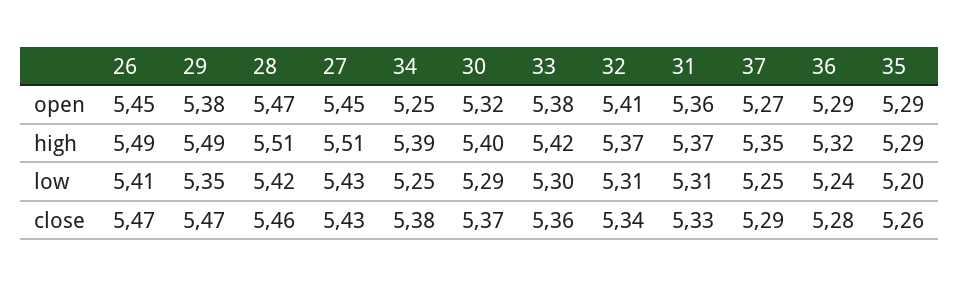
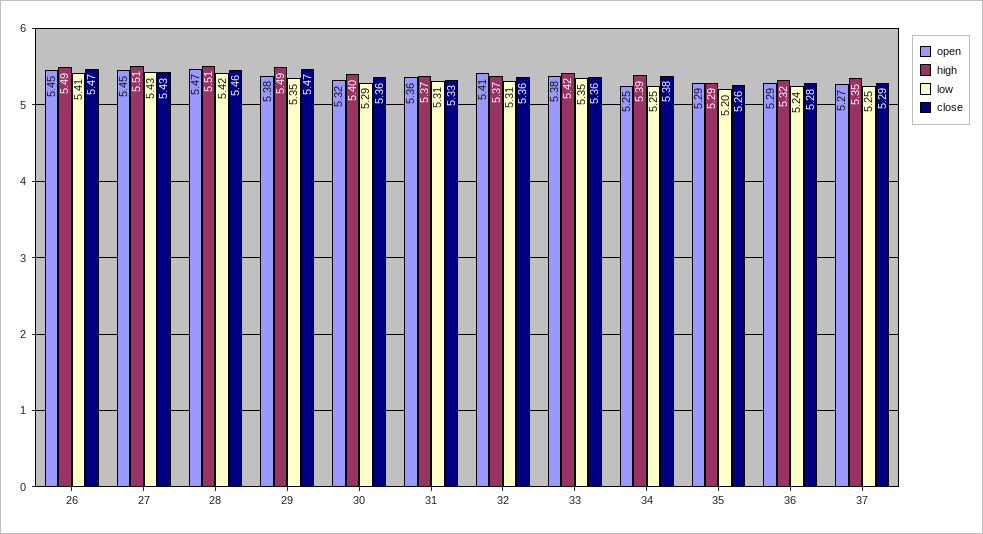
  {
    "open": {
      "26": 5.45,
      "29": 5.38,
      "28": 5.47,
      "27": 5.45,
      "34": 5.25,
      "30": 5.32,
      "33": 5.38,
      "32": 5.41,
      "31": 5.36,
      "37": 5.27,
      "36": 5.29,
      "35": 5.29
    },
    "high": {
      "26": 5.49,
      "29": 5.49,
      "28": 5.51,
      "27": 5.51,
      "34": 5.39,
      "30": 5.4,
      "33": 5.42,
      "32": 5.37,
      "31": 5.37,
      "37": 5.35,
      "36": 5.32,
      "35": 5.29
    },
    "low": {
      "26": 5.41,
      "29": 5.35,
      "28": 5.42,
      "27": 5.43,
      "34": 5.25,
      "30": 5.29,
-     "33": 5.3,
+     "33": 5.35,
      "32": 5.31,
      "31": 5.31,
      "37": 5.25,
      "36": 5.24,
      "35": 5.2
    },
    "close": {
      "26": 5.47,
      "29": 5.47,
      "28": 5.46,
      "27": 5.43,
      "34": 5.38,
-     "30": 5.37,
+     "30": 5.36,
      "33": 5.36,
-     "32": 5.34,
+     "32": 5.36,
      "31": 5.33,
      "37": 5.29,
      "36": 5.28,
      "35": 5.26
    }
  }

